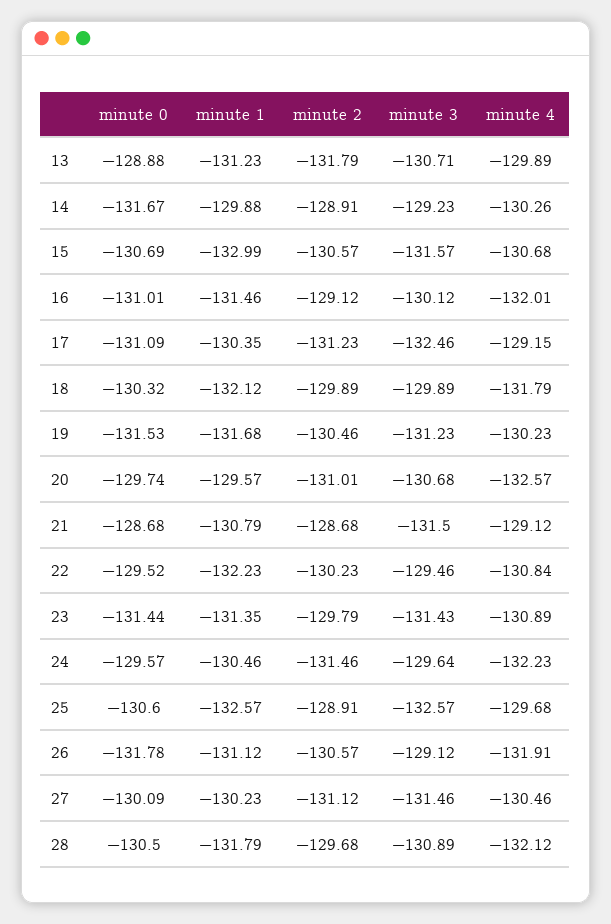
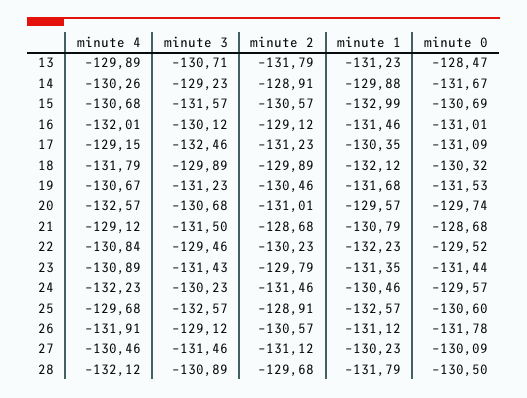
  {
    "minute 0": {
-     "13": -128.88,
+     "13": -128.47,
      "14": -131.67,
      "15": -130.69,
      "16": -131.01,
      "17": -131.09,
      "18": -130.32,
      "19": -131.53,
      "20": -129.74,
      "21": -128.68,
      "22": -129.52,
      "23": -131.44,
      "24": -129.57,
      "25": -130.6,
      "26": -131.78,
      "27": -130.09,
      "28": -130.5
    },
    "minute 1": {
      "13": -131.23,
      "14": -129.88,
      "15": -132.99,
      "16": -131.46,
      "17": -130.35,
      "18": -132.12,
      "19": -131.68,
      "20": -129.57,
      "21": -130.79,
      "22": -132.23,
      "23": -131.35,
      "24": -130.46,
      "25": -132.57,
      "26": -131.12,
      "27": -130.23,
      "28": -131.79
    },
    "minute 2": {
      "13": -131.79,
      "14": -128.91,
      "15": -130.57,
      "16": -129.12,
      "17": -131.23,
      "18": -129.89,
      "19": -130.46,
      "20": -131.01,
      "21": -128.68,
      "22": -130.23,
      "23": -129.79,
      "24": -131.46,
      "25": -128.91,
      "26": -130.57,
      "27": -131.12,
      "28": -129.68
    },
    "minute 3": {
      "13": -130.71,
      "14": -129.23,
      "15": -131.57,
      "16": -130.12,
      "17": -132.46,
      "18": -129.89,
      "19": -131.23,
      "20": -130.68,
      "21": -131.5,
      "22": -129.46,
      "23": -131.43,
-     "24": -129.64,
+     "24": -130.23,
      "25": -132.57,
      "26": -129.12,
      "27": -131.46,
      "28": -130.89
    },
    "minute 4": {
      "13": -129.89,
      "14": -130.26,
      "15": -130.68,
      "16": -132.01,
      "17": -129.15,
      "18": -131.79,
-     "19": -130.23,
+     "19": -130.67,
      "20": -132.57,
      "21": -129.12,
      "22": -130.84,
      "23": -130.89,
      "24": -132.23,
      "25": -129.68,
      "26": -131.91,
      "27": -130.46,
      "28": -132.12
    }
  }

